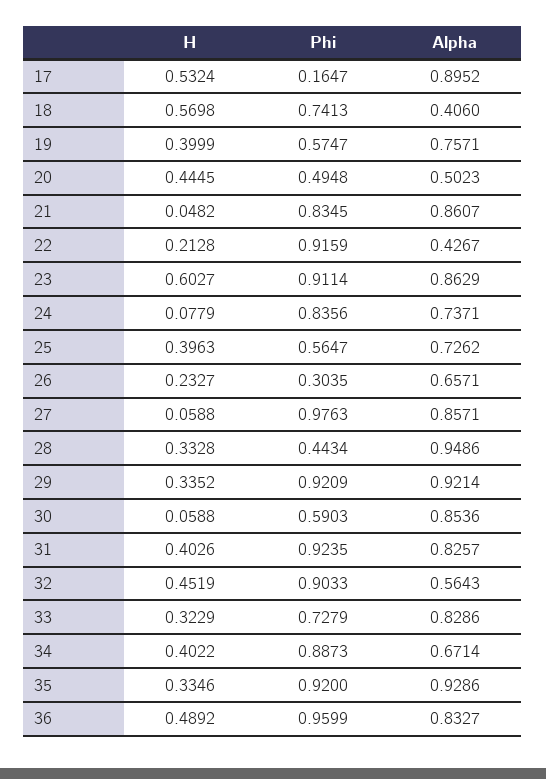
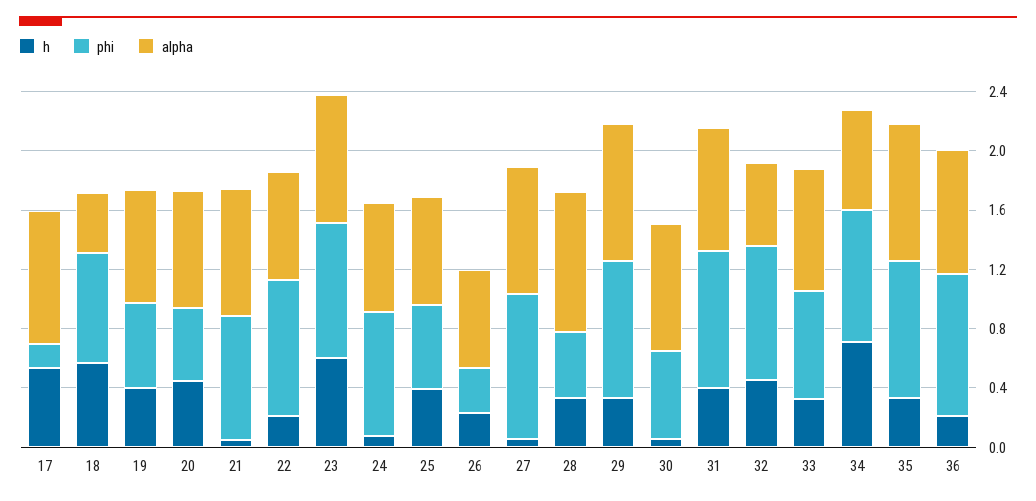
  {
    "H": {
      "17": 0.5324,
      "18": 0.5698,
      "19": 0.3999,
      "20": 0.4445,
      "21": 0.0482,
      "22": 0.2128,
      "23": 0.6027,
      "24": 0.0779,
      "25": 0.3963,
      "26": 0.2327,
      "27": 0.0588,
      "28": 0.3328,
      "29": 0.3352,
      "30": 0.0588,
      "31": 0.4026,
      "32": 0.4519,
      "33": 0.3229,
-     "34": 0.4022,
+     "34": 0.7,
      "35": 0.3346,
-     "36": 0.4892
+     "36": 0.2
    },
    "Phi": {
      "17": 0.1647,
      "18": 0.7413,
      "19": 0.5747,
      "20": 0.4948,
      "21": 0.8345,
      "22": 0.9159,
      "23": 0.9114,
      "24": 0.8356,
      "25": 0.5647,
      "26": 0.3035,
      "27": 0.9763,
      "28": 0.4434,
      "29": 0.9209,
      "30": 0.5903,
      "31": 0.9235,
      "32": 0.9033,
      "33": 0.7279,
      "34": 0.8873,
      "35": 0.92,
      "36": 0.9599
    },
    "Alpha": {
      "17": 0.8952,
      "18": 0.406,
      "19": 0.7571,
-     "20": 0.5023,
+     "20": 0.8,
      "21": 0.8607,
-     "22": 0.4267,
+     "22": 0.7,
      "23": 0.8629,
      "24": 0.7371,
      "25": 0.7262,
      "26": 0.6571,
      "27": 0.8571,
      "28": 0.9486,
      "29": 0.9214,
      "30": 0.8536,
      "31": 0.8257,
      "32": 0.5643,
      "33": 0.8286,
      "34": 0.6714,
      "35": 0.9286,
      "36": 0.8327
    }
  }

